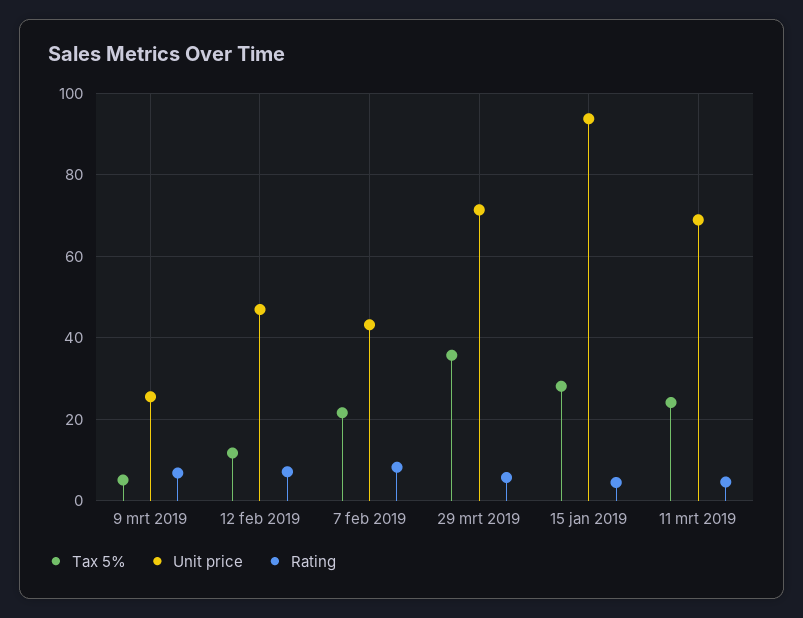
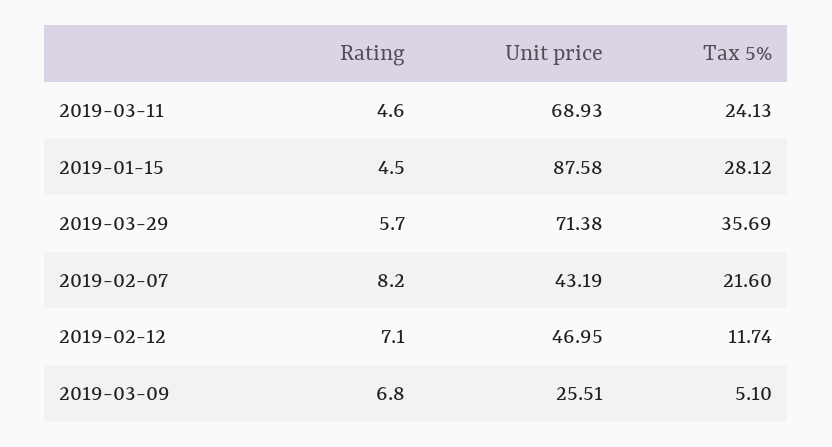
  {
    "Tax 5%": {
      "9 mrt 2019": 5.1,
      "12 feb 2019": 11.74,
      "7 feb 2019": 21.6,
      "29 mrt 2019": 35.69,
      "15 jan 2019": 28.12,
      "11 mrt 2019": 24.13
    },
    "Unit price": {
      "9 mrt 2019": 25.51,
      "12 feb 2019": 46.95,
      "7 feb 2019": 43.19,
      "29 mrt 2019": 71.38,
-     "15 jan 2019": 94,
+     "15 jan 2019": 87.58,
      "11 mrt 2019": 68.93
    },
    "Rating": {
      "9 mrt 2019": 6.8,
      "12 feb 2019": 7.1,
      "7 feb 2019": 8.2,
      "29 mrt 2019": 5.7,
      "15 jan 2019": 4.5,
      "11 mrt 2019": 4.6
    }
  }

